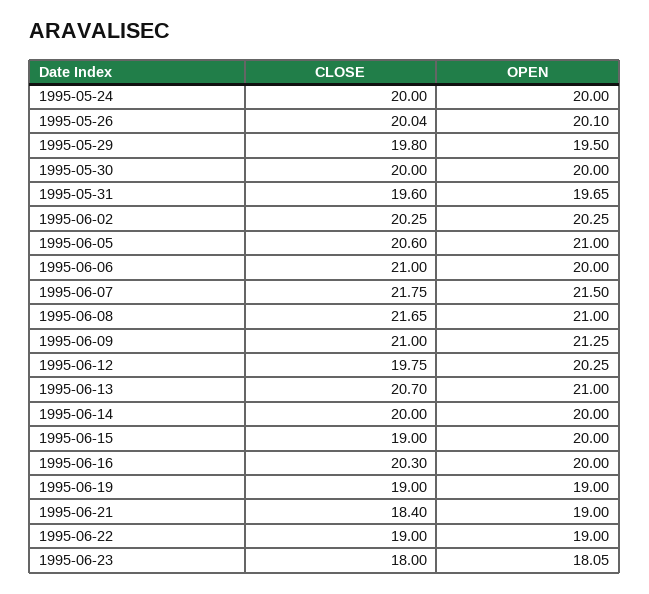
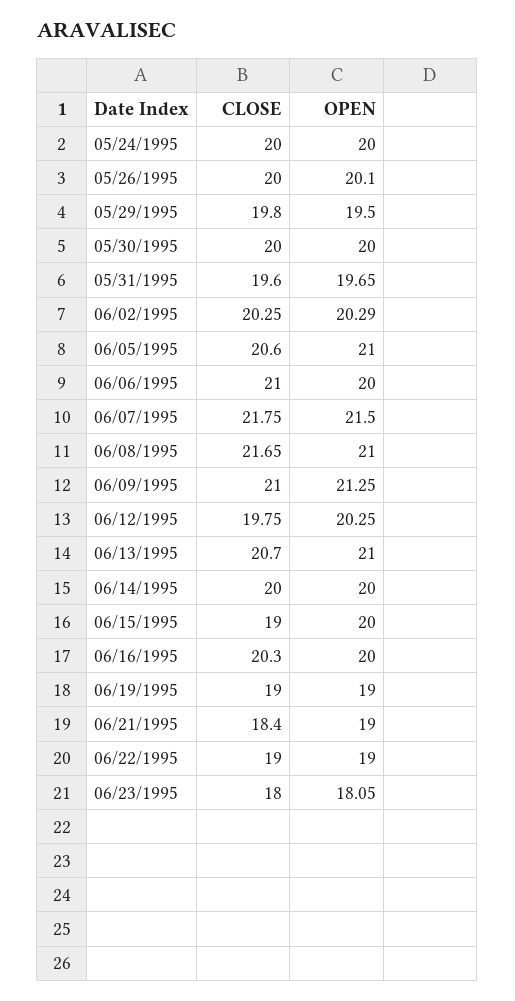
  {
    "CLOSE": {
      "1995-05-24": 20,
-     "1995-05-26": 20.04,
+     "1995-05-26": 20,
      "1995-05-29": 19.8,
      "1995-05-30": 20,
      "1995-05-31": 19.6,
      "1995-06-02": 20.25,
      "1995-06-05": 20.6,
      "1995-06-06": 21,
      "1995-06-07": 21.75,
      "1995-06-08": 21.65,
      "1995-06-09": 21,
      "1995-06-12": 19.75,
      "1995-06-13": 20.7,
      "1995-06-14": 20,
      "1995-06-15": 19,
      "1995-06-16": 20.3,
      "1995-06-19": 19,
      "1995-06-21": 18.4,
      "1995-06-22": 19,
      "1995-06-23": 18
    },
    "OPEN": {
      "1995-05-24": 20,
      "1995-05-26": 20.1,
      "1995-05-29": 19.5,
      "1995-05-30": 20,
      "1995-05-31": 19.65,
-     "1995-06-02": 20.25,
+     "1995-06-02": 20.29,
      "1995-06-05": 21,
      "1995-06-06": 20,
      "1995-06-07": 21.5,
      "1995-06-08": 21,
      "1995-06-09": 21.25,
      "1995-06-12": 20.25,
      "1995-06-13": 21,
      "1995-06-14": 20,
      "1995-06-15": 20,
      "1995-06-16": 20,
      "1995-06-19": 19,
      "1995-06-21": 19,
      "1995-06-22": 19,
      "1995-06-23": 18.05
    }
  }

